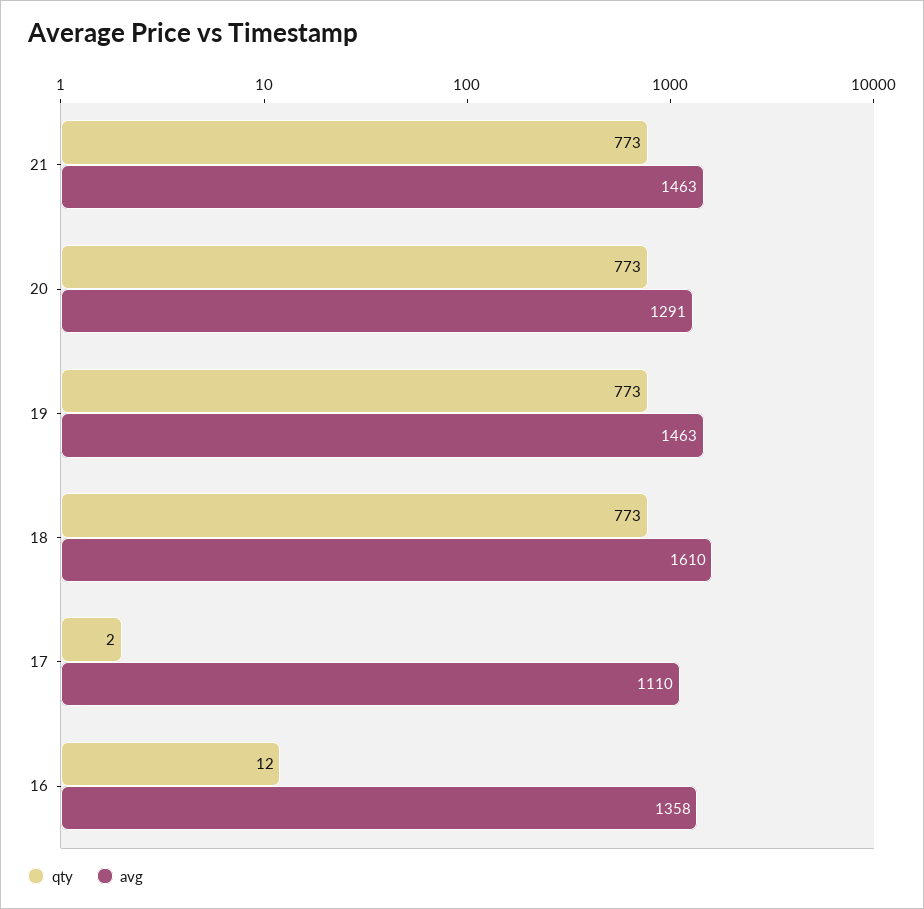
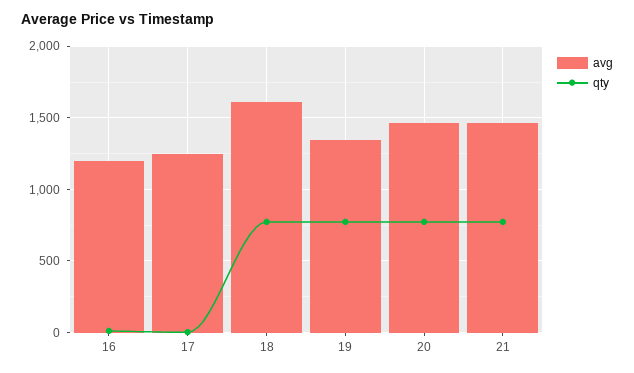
  {
    "qty": {
      "21": 773,
      "20": 773,
      "19": 773,
      "18": 773,
      "17": 2,
      "16": 12
    },
    "avg": {
      "21": 1463,
-     "20": 1291,
+     "20": 1450,
-     "19": 1463,
+     "19": 1350,
      "18": 1610,
-     "17": 1110,
+     "17": 1250,
-     "16": 1358
+     "16": 1200
    }
  }

